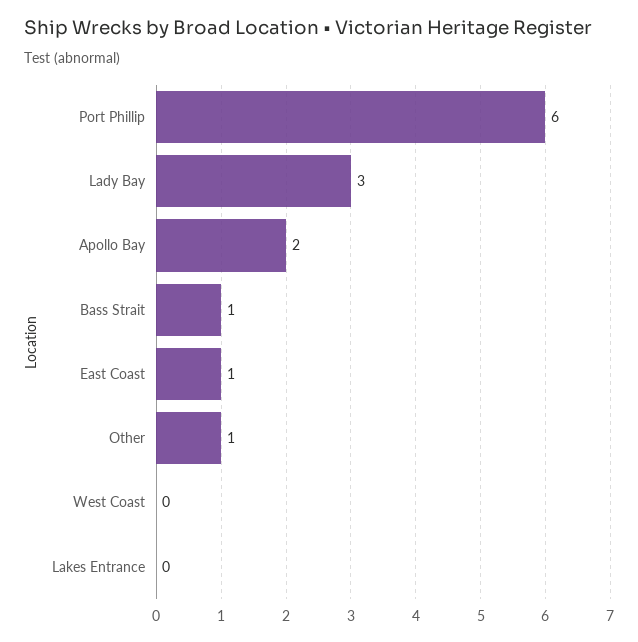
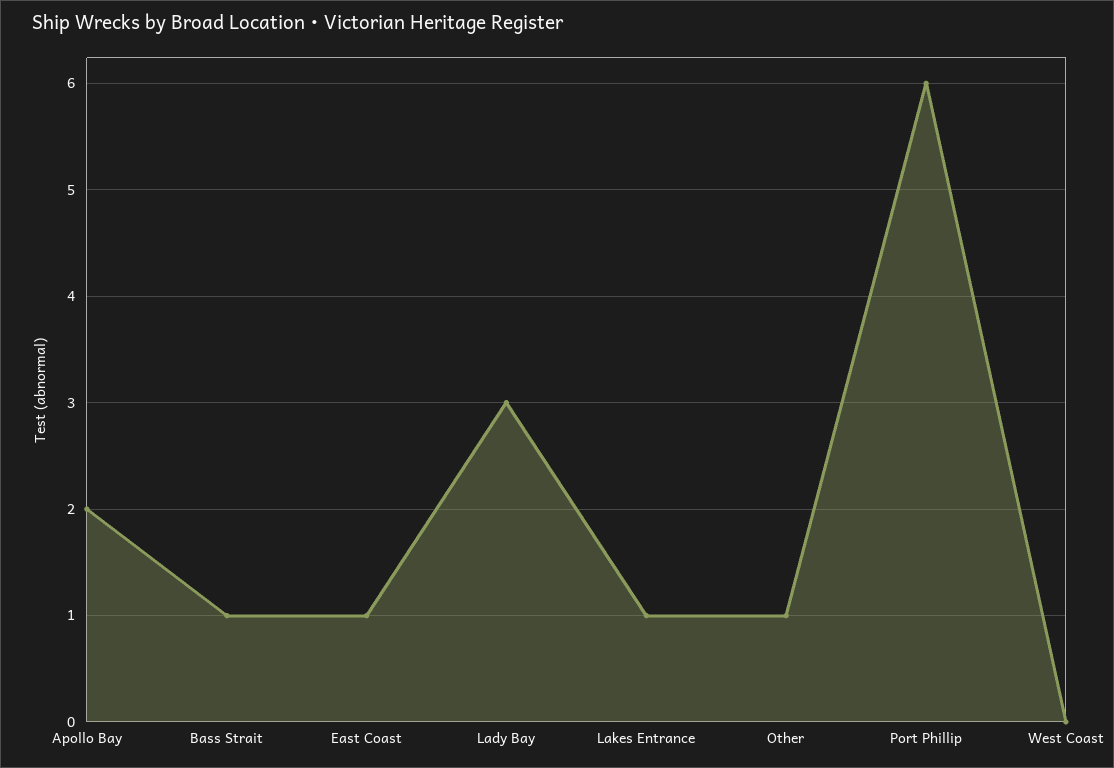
  {
    "Port Phillip": 6,
    "Lady Bay": 3,
    "Apollo Bay": 2,
    "Bass Strait": 1,
    "East Coast": 1,
    "Other": 1,
    "West Coast": 0,
-   "Lakes Entrance": 0
+   "Lakes Entrance": 1
  }

